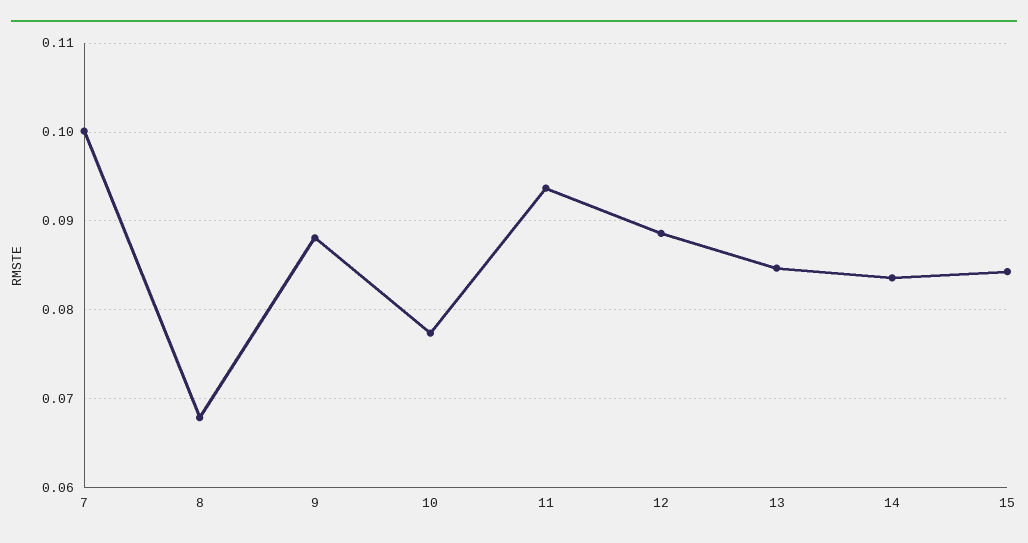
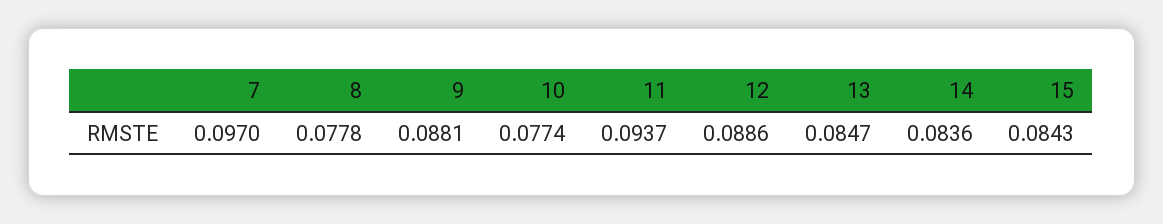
  {
-   "7": 0.1,
+   "7": 0.097,
-   "8": 0.068,
+   "8": 0.0778,
    "9": 0.0881,
    "10": 0.0774,
    "11": 0.0937,
    "12": 0.0886,
    "13": 0.0847,
    "14": 0.0836,
    "15": 0.0843
  }

